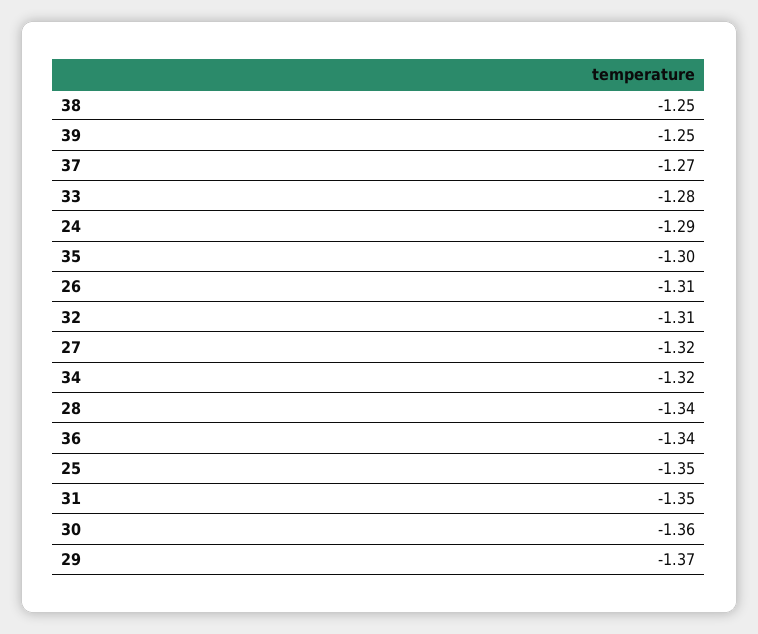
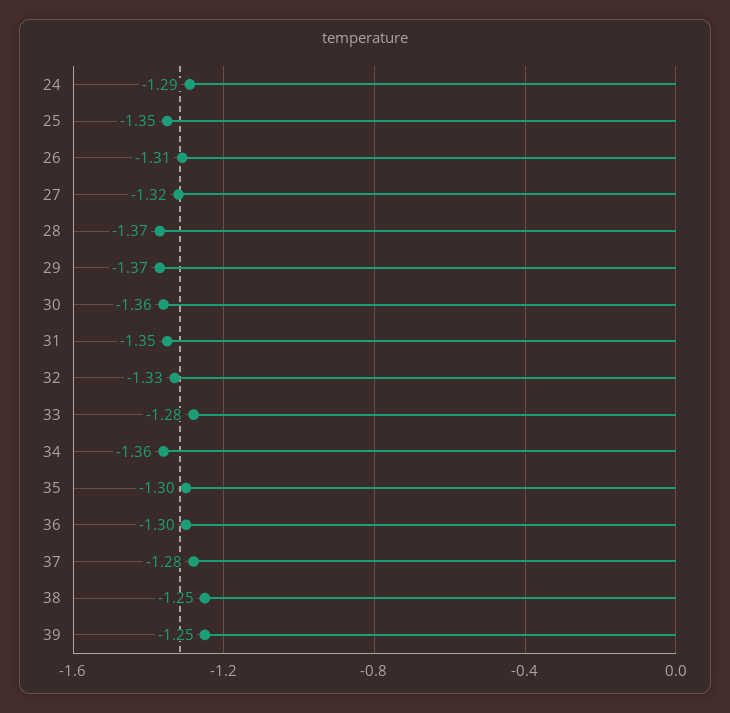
  {
    "38": -1.25,
    "39": -1.25,
-   "37": -1.27,
+   "37": -1.28,
    "33": -1.28,
    "24": -1.29,
    "35": -1.3,
    "26": -1.31,
-   "32": -1.31,
+   "32": -1.33,
    "27": -1.32,
-   "34": -1.32,
+   "34": -1.36,
-   "28": -1.34,
+   "28": -1.37,
-   "36": -1.34,
+   "36": -1.3,
    "25": -1.35,
    "31": -1.35,
    "30": -1.36,
    "29": -1.37
  }

